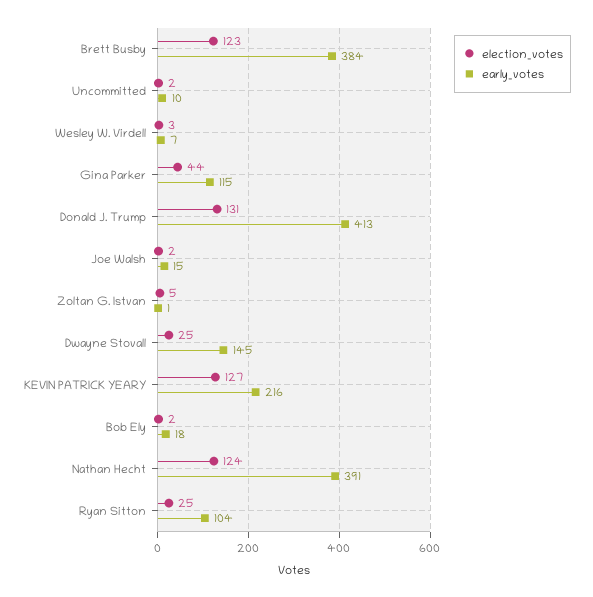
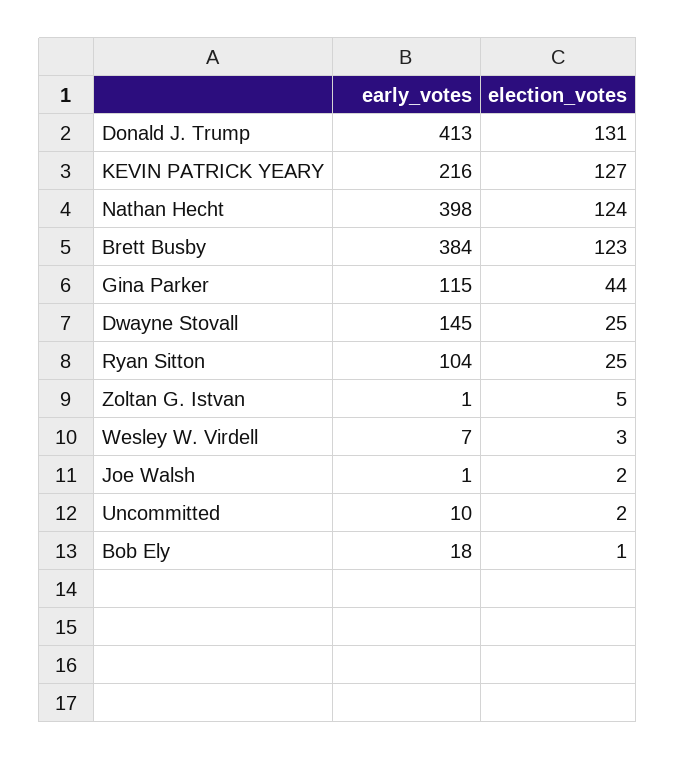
  {
    "election_votes": {
      "Brett Busby": 123,
      "Uncommitted": 2,
      "Wesley W. Virdell": 3,
      "Gina Parker": 44,
      "Donald J. Trump": 131,
      "Joe Walsh": 2,
      "Zoltan G. Istvan": 5,
      "Dwayne Stovall": 25,
      "KEVIN PATRICK YEARY": 127,
-     "Bob Ely": 2,
+     "Bob Ely": 1,
      "Nathan Hecht": 124,
      "Ryan Sitton": 25
    },
    "early_votes": {
      "Brett Busby": 384,
      "Uncommitted": 10,
      "Wesley W. Virdell": 7,
      "Gina Parker": 115,
      "Donald J. Trump": 413,
-     "Joe Walsh": 15,
+     "Joe Walsh": 1,
      "Zoltan G. Istvan": 1,
      "Dwayne Stovall": 145,
      "KEVIN PATRICK YEARY": 216,
      "Bob Ely": 18,
-     "Nathan Hecht": 391,
+     "Nathan Hecht": 398,
      "Ryan Sitton": 104
    }
  }

